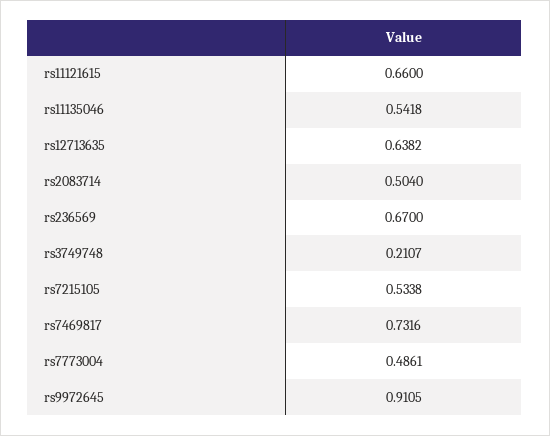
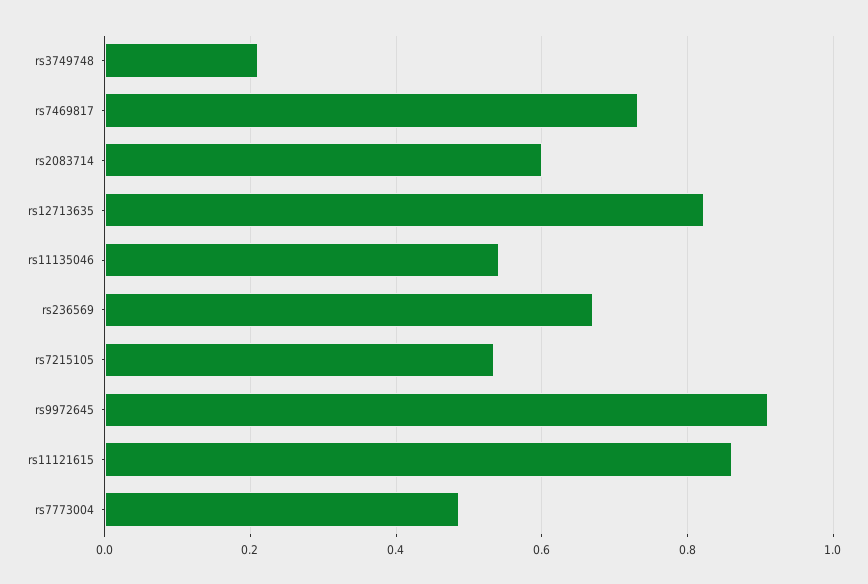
  {
-   "rs11121615": 0.66,
+   "rs11121615": 0.86,
    "rs11135046": 0.5418,
-   "rs12713635": 0.6382,
+   "rs12713635": 0.82,
-   "rs2083714": 0.504,
+   "rs2083714": 0.6,
    "rs236569": 0.67,
    "rs3749748": 0.2107,
    "rs7215105": 0.5338,
    "rs7469817": 0.7316,
    "rs7773004": 0.4861,
    "rs9972645": 0.9105
  }

